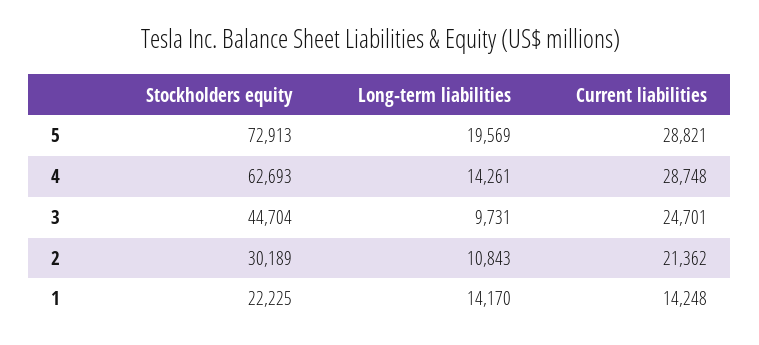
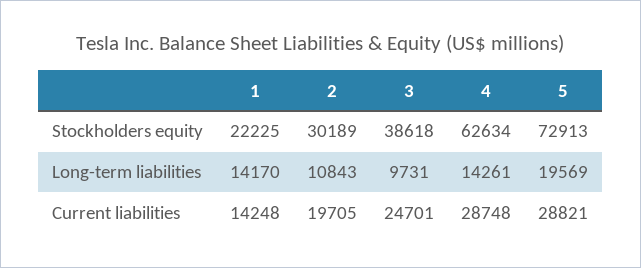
  {
    "Stockholders equity": {
      "5": 72913,
-     "4": 62693,
+     "4": 62634,
-     "3": 44704,
+     "3": 38618,
      "2": 30189,
      "1": 22225
    },
    "Long-term liabilities": {
      "5": 19569,
      "4": 14261,
      "3": 9731,
      "2": 10843,
      "1": 14170
    },
    "Current liabilities": {
      "5": 28821,
      "4": 28748,
      "3": 24701,
-     "2": 21362,
+     "2": 19705,
      "1": 14248
    }
  }

